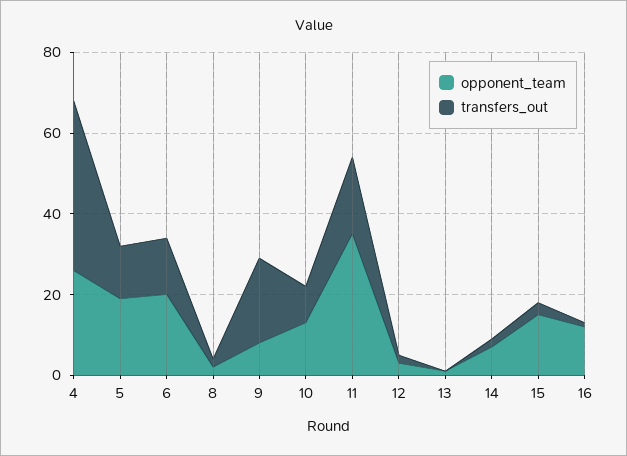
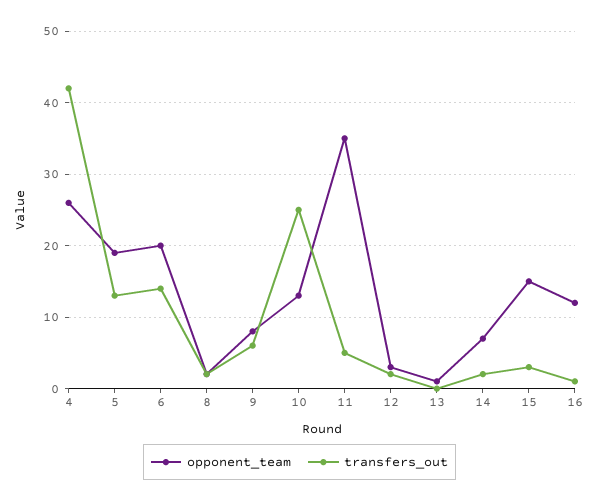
  {
    "opponent_team": {
      "4": 26,
      "5": 19,
      "6": 20,
      "8": 2,
      "9": 8,
      "10": 13,
      "11": 35,
      "12": 3,
      "13": 1,
      "14": 7,
      "15": 15,
      "16": 12
    },
    "transfers_out": {
      "4": 42,
      "5": 13,
      "6": 14,
      "8": 2,
-     "9": 20,
+     "9": 6,
-     "10": 10,
+     "10": 25,
-     "11": 20,
+     "11": 5,
      "12": 2,
      "13": 0,
      "14": 2,
      "15": 3,
      "16": 1
    }
  }

